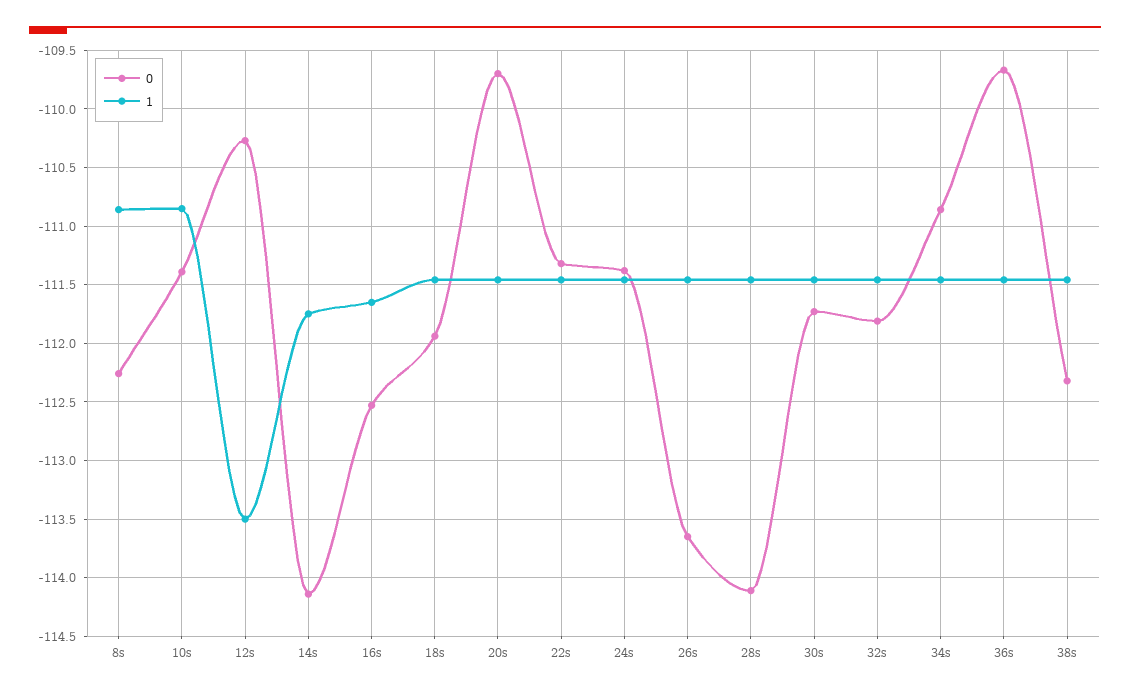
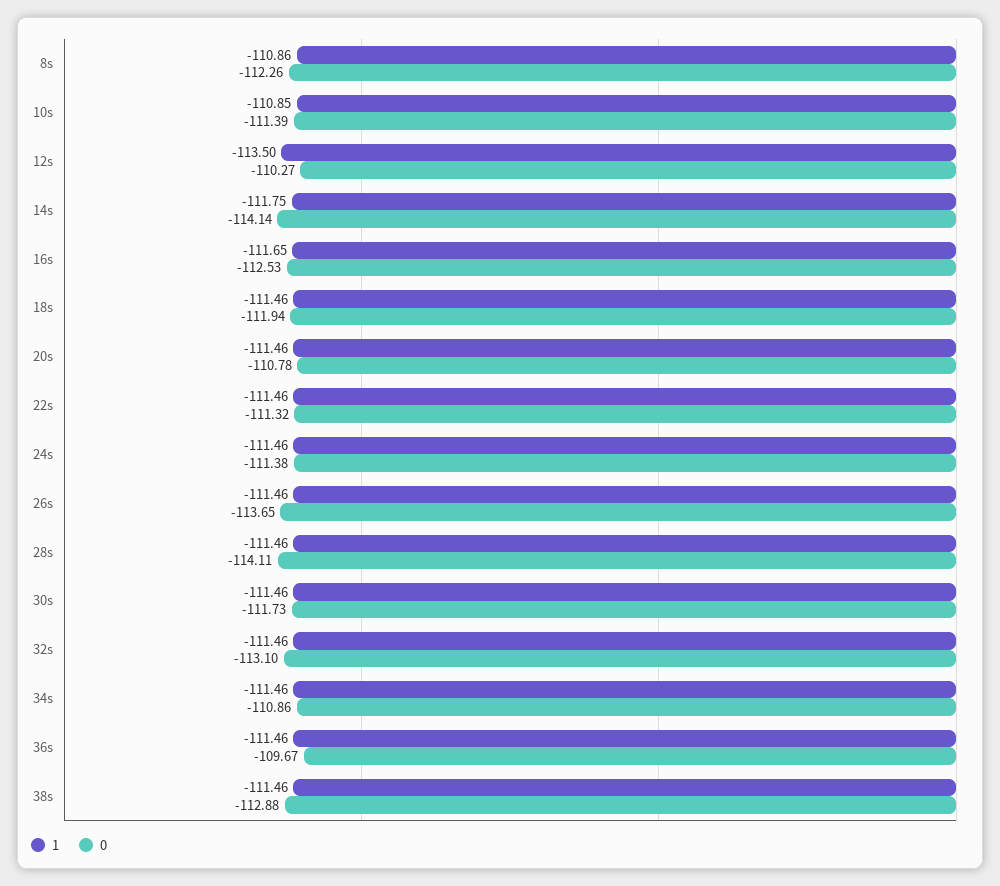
  {
    "0": {
      "8s": -112.26,
      "10s": -111.39,
      "12s": -110.27,
      "14s": -114.14,
      "16s": -112.53,
      "18s": -111.94,
-     "20s": -109.7,
+     "20s": -110.78,
      "22s": -111.32,
      "24s": -111.38,
      "26s": -113.65,
      "28s": -114.11,
      "30s": -111.73,
-     "32s": -111.8,
+     "32s": -113.1,
      "34s": -110.86,
      "36s": -109.67,
-     "38s": -112.3
+     "38s": -112.88
    },
    "1": {
      "8s": -110.86,
      "10s": -110.85,
      "12s": -113.5,
      "14s": -111.75,
      "16s": -111.65,
      "18s": -111.46,
      "20s": -111.46,
      "22s": -111.46,
      "24s": -111.46,
      "26s": -111.46,
      "28s": -111.46,
      "30s": -111.46,
      "32s": -111.46,
      "34s": -111.46,
      "36s": -111.46,
      "38s": -111.46
    }
  }

